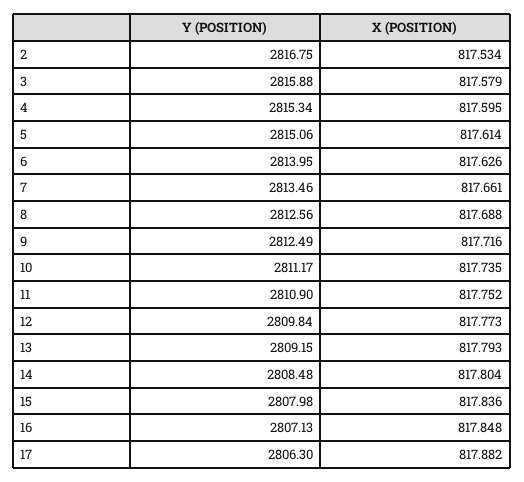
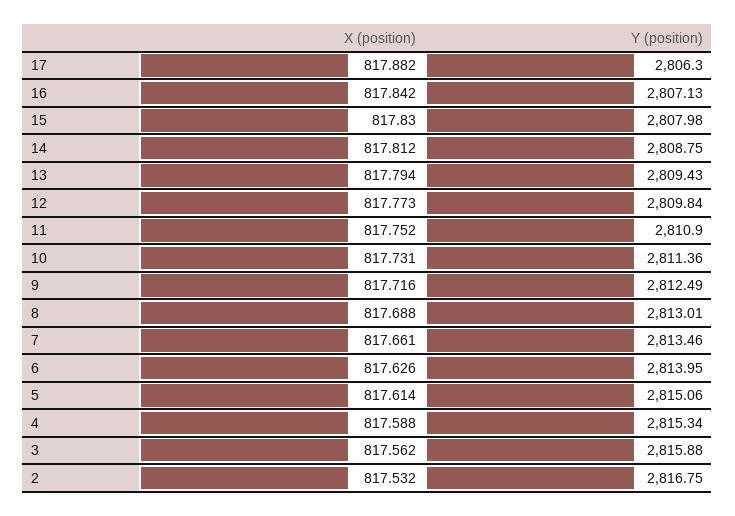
  {
    "Y (POSITION)": {
      "2": 2816.75,
      "3": 2815.88,
      "4": 2815.34,
      "5": 2815.06,
      "6": 2813.95,
      "7": 2813.46,
-     "8": 2812.56,
+     "8": 2813.01,
      "9": 2812.49,
-     "10": 2811.17,
+     "10": 2811.36,
      "11": 2810.9,
      "12": 2809.84,
-     "13": 2809.15,
+     "13": 2809.43,
-     "14": 2808.48,
+     "14": 2808.75,
      "15": 2807.98,
      "16": 2807.13,
      "17": 2806.3
    },
    "X (POSITION)": {
-     "2": 817.534,
+     "2": 817.532,
-     "3": 817.579,
+     "3": 817.562,
-     "4": 817.595,
+     "4": 817.588,
      "5": 817.614,
      "6": 817.626,
      "7": 817.661,
      "8": 817.688,
      "9": 817.716,
-     "10": 817.735,
+     "10": 817.731,
      "11": 817.752,
      "12": 817.773,
-     "13": 817.793,
+     "13": 817.794,
-     "14": 817.804,
+     "14": 817.812,
-     "15": 817.836,
+     "15": 817.83,
-     "16": 817.848,
+     "16": 817.842,
      "17": 817.882
    }
  }

